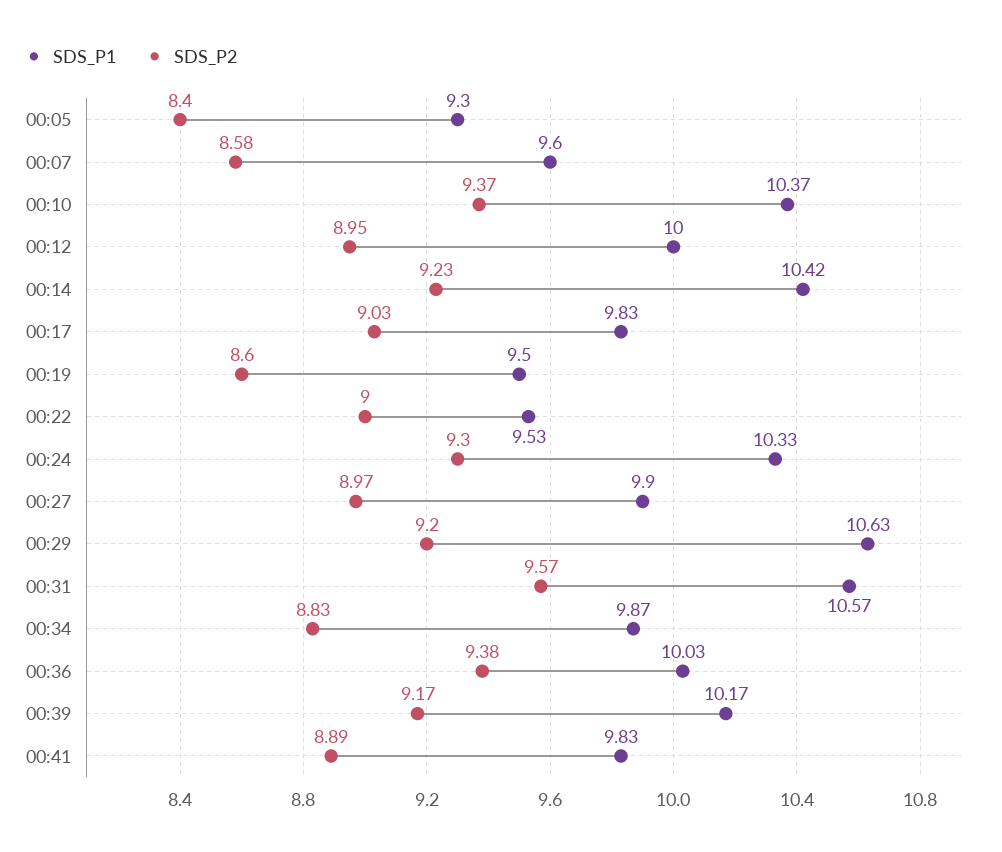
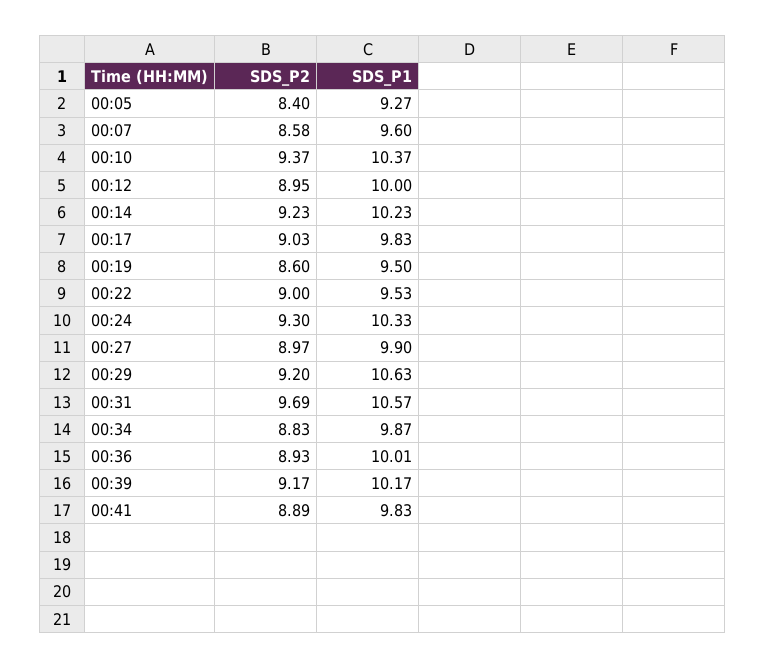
  {
    "SDS_P1": {
-     "00:05": 9.3,
+     "00:05": 9.27,
      "00:07": 9.6,
      "00:10": 10.37,
      "00:12": 10,
-     "00:14": 10.42,
+     "00:14": 10.23,
      "00:17": 9.83,
      "00:19": 9.5,
      "00:22": 9.53,
      "00:24": 10.33,
      "00:27": 9.9,
      "00:29": 10.63,
      "00:31": 10.57,
      "00:34": 9.87,
-     "00:36": 10.03,
+     "00:36": 10.01,
      "00:39": 10.17,
      "00:41": 9.83
    },
    "SDS_P2": {
      "00:05": 8.4,
      "00:07": 8.58,
      "00:10": 9.37,
      "00:12": 8.95,
      "00:14": 9.23,
      "00:17": 9.03,
      "00:19": 8.6,
      "00:22": 9,
      "00:24": 9.3,
      "00:27": 8.97,
      "00:29": 9.2,
-     "00:31": 9.57,
+     "00:31": 9.69,
      "00:34": 8.83,
-     "00:36": 9.38,
+     "00:36": 8.93,
      "00:39": 9.17,
      "00:41": 8.89
    }
  }

